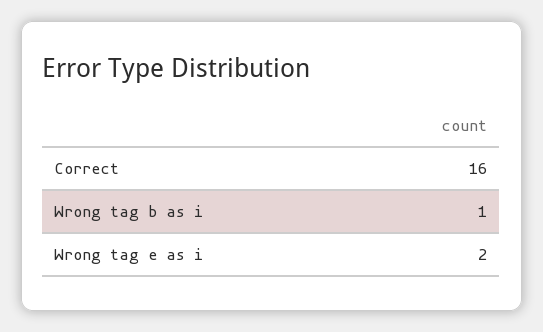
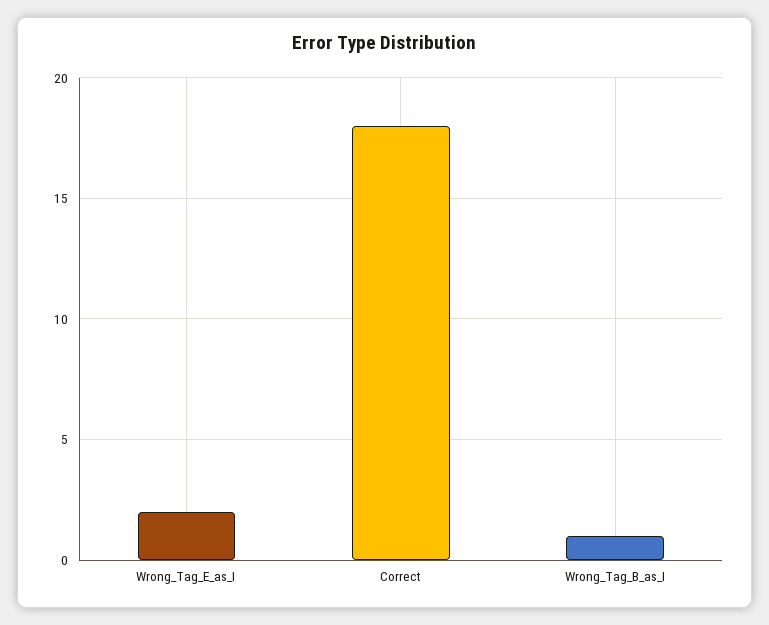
  {
-   "Correct": 16,
+   "Correct": 18,
    "Wrong tag b as i": 1,
    "Wrong tag e as i": 2
  }

